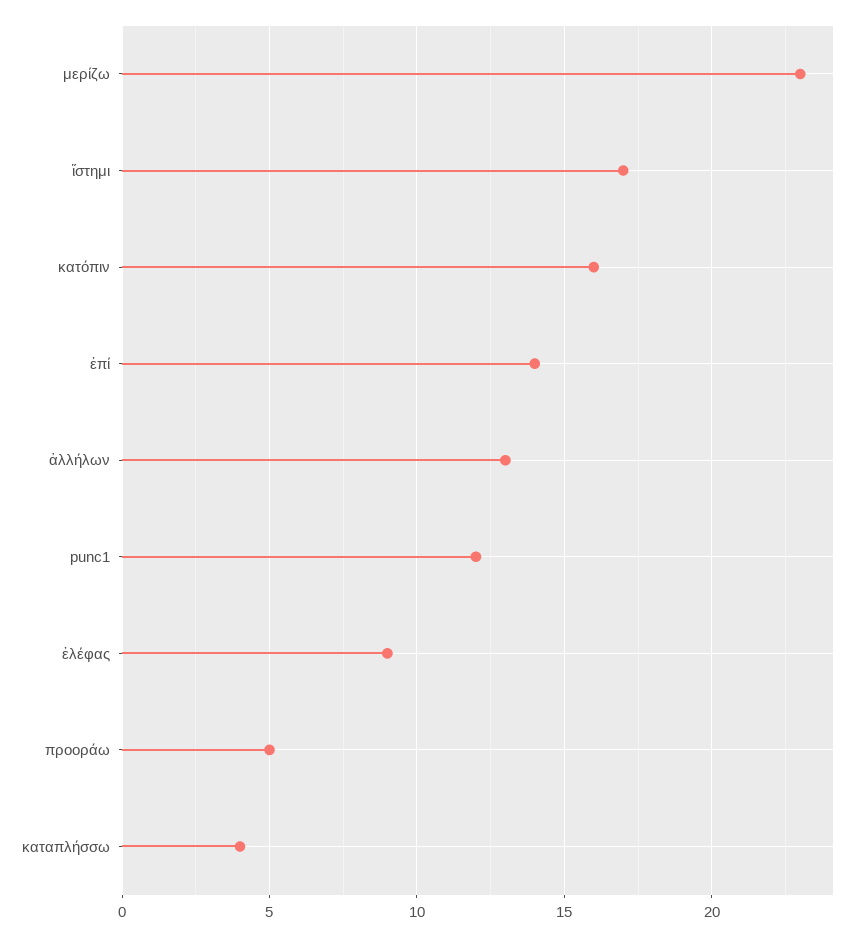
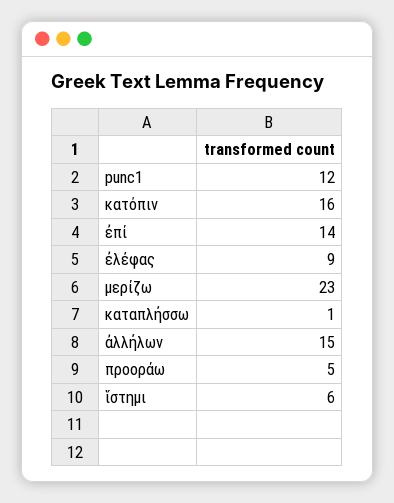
  {
    "μερίζω": 23,
-   "ἵστημι": 17,
+   "ἵστημι": 6,
    "κατόπιν": 16,
    "ἐπί": 14,
-   "ἀλλήλων": 13,
+   "ἀλλήλων": 15,
    "punc1": 12,
    "ἐλέφας": 9,
    "προοράω": 5,
-   "καταπλήσσω": 4
+   "καταπλήσσω": 1
  }

